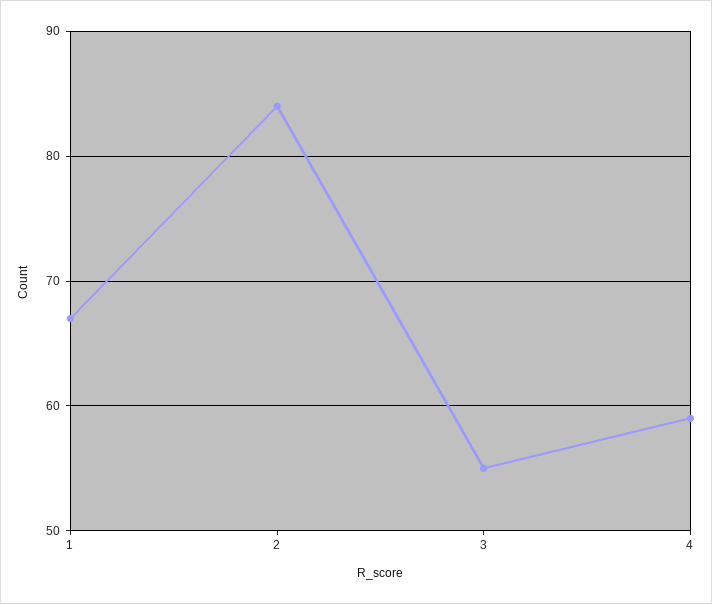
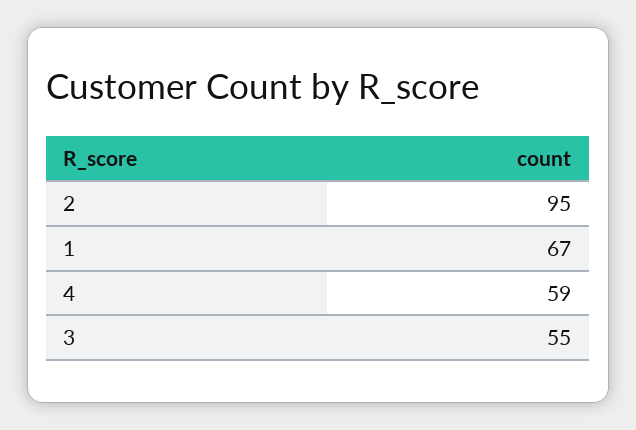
  {
    "1": 67,
-   "2": 84,
+   "2": 95,
    "3": 55,
    "4": 59
  }

